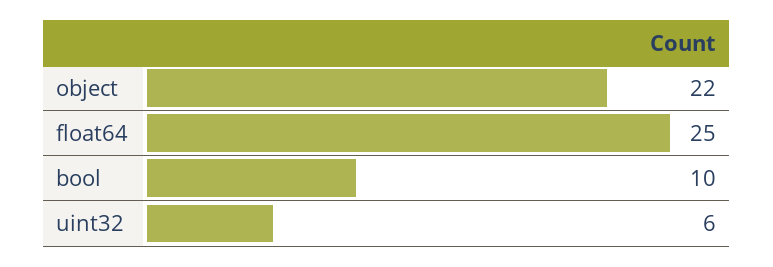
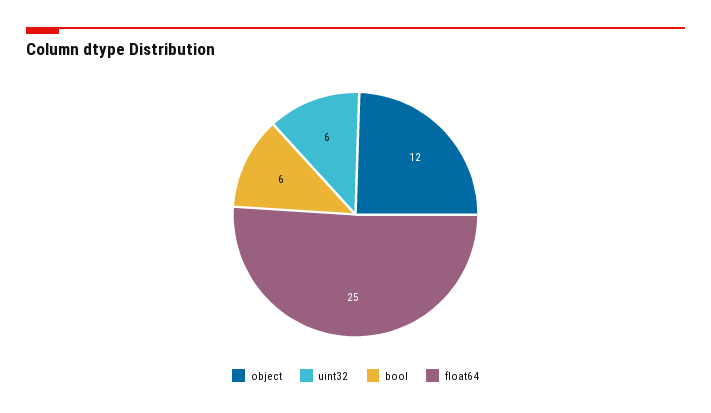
  {
-   "object": 22,
+   "object": 12,
    "float64": 25,
-   "bool": 10,
+   "bool": 6,
    "uint32": 6
  }

